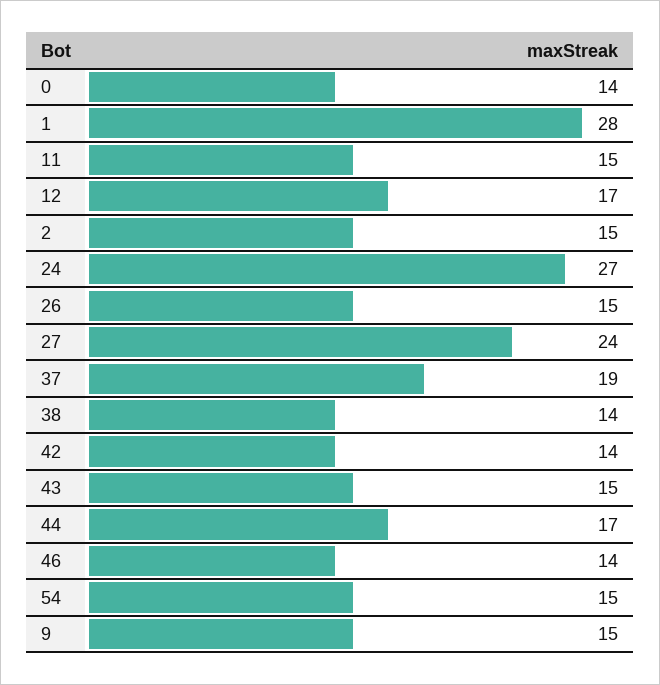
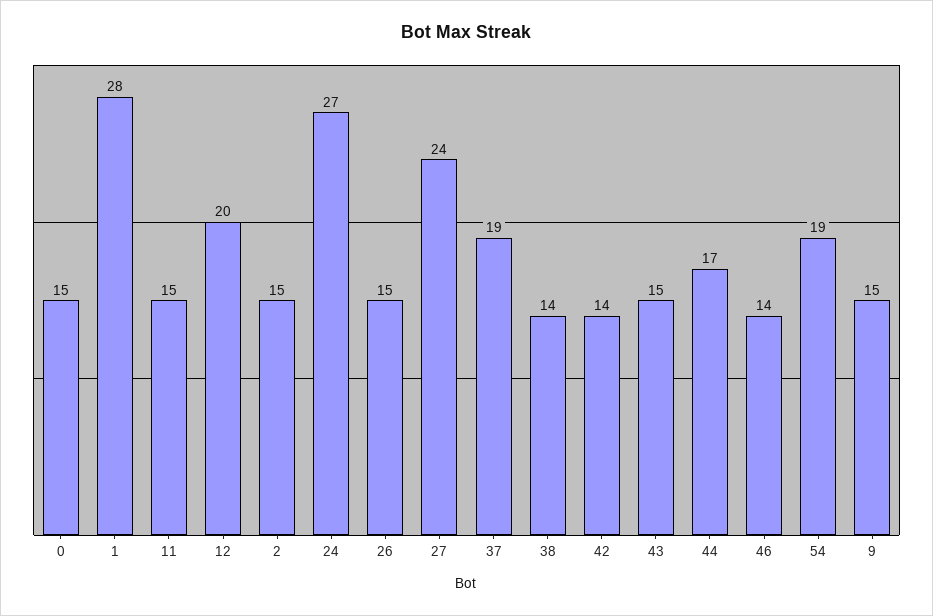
  {
-   "0": 14,
+   "0": 15,
    "1": 28,
    "11": 15,
-   "12": 17,
+   "12": 20,
    "2": 15,
    "24": 27,
    "26": 15,
    "27": 24,
    "37": 19,
    "38": 14,
    "42": 14,
    "43": 15,
    "44": 17,
    "46": 14,
-   "54": 15,
+   "54": 19,
    "9": 15
  }

